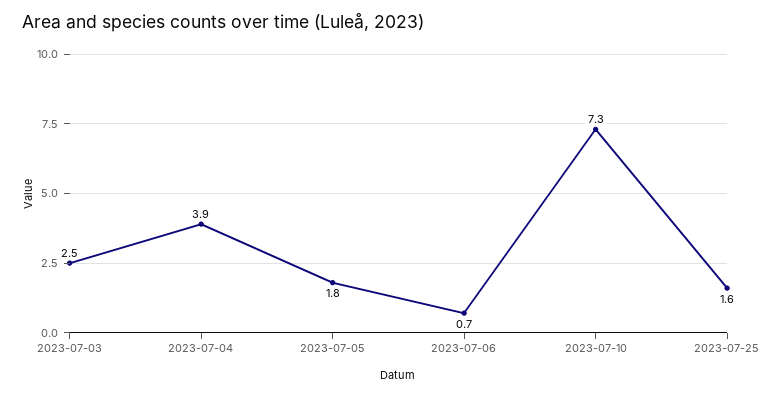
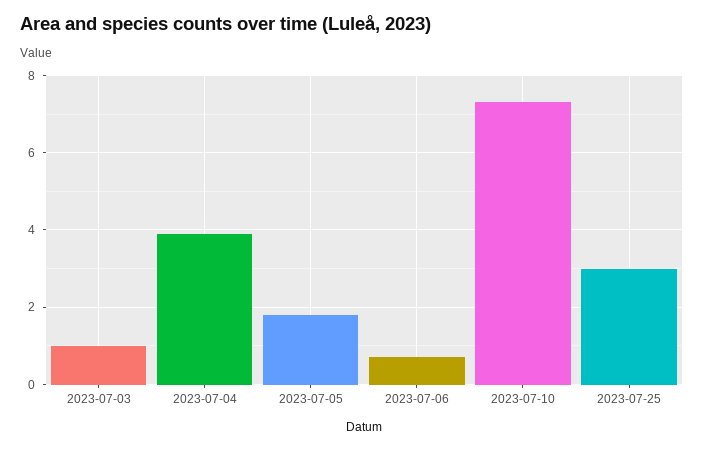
  {
-   "2023-07-03": 2.5,
+   "2023-07-03": 1,
    "2023-07-04": 3.9,
    "2023-07-05": 1.8,
    "2023-07-06": 0.7,
    "2023-07-10": 7.3,
-   "2023-07-25": 1.6
+   "2023-07-25": 3
  }

